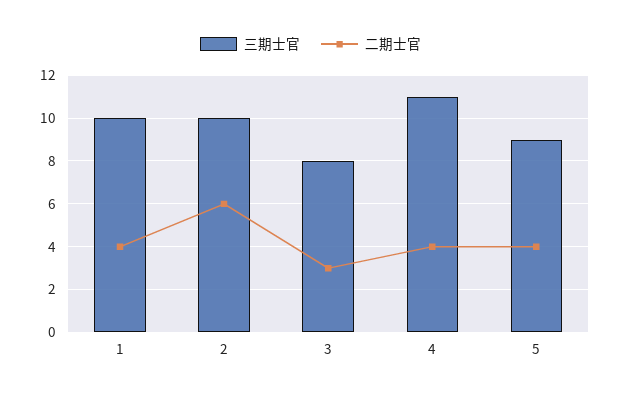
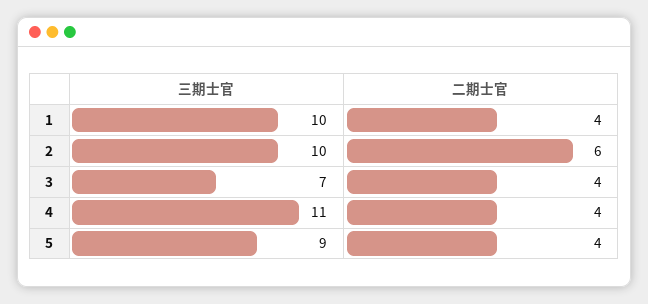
  {
    "三期士官": {
      "1": 10,
      "2": 10,
-     "3": 8,
+     "3": 7,
      "4": 11,
      "5": 9
    },
    "二期士官": {
      "1": 4,
      "2": 6,
-     "3": 3,
+     "3": 4,
      "4": 4,
      "5": 4
    }
  }

